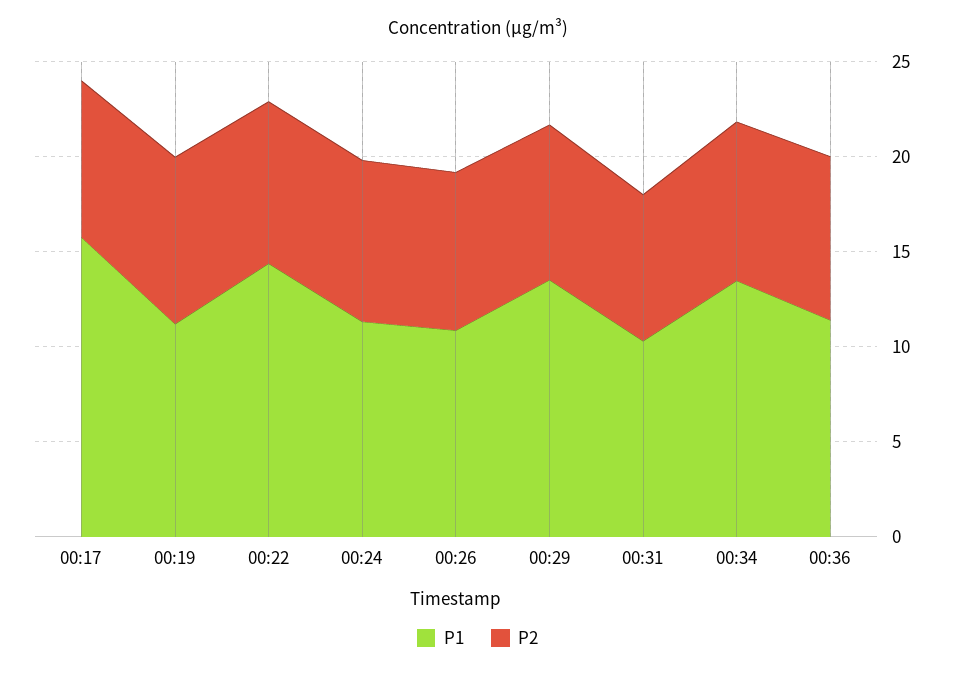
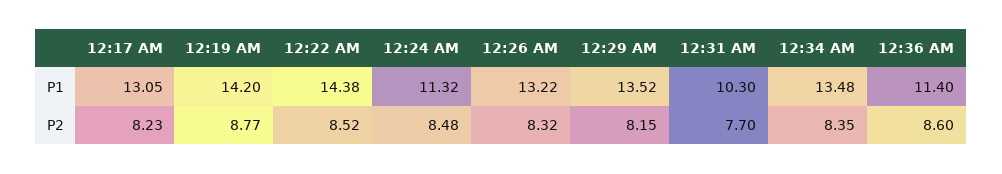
  {
    "P1": {
-     "00:17": 16,
+     "00:17": 13.05,
-     "00:19": 11,
+     "00:19": 14.2,
      "00:22": 14.38,
      "00:24": 11.32,
-     "00:26": 11,
+     "00:26": 13.22,
      "00:29": 13.52,
      "00:31": 10.3,
      "00:34": 13.48,
      "00:36": 11.4
    },
    "P2": {
      "00:17": 8.23,
      "00:19": 8.77,
      "00:22": 8.52,
      "00:24": 8.48,
      "00:26": 8.32,
      "00:29": 8.15,
      "00:31": 7.7,
      "00:34": 8.35,
      "00:36": 8.6
    }
  }

